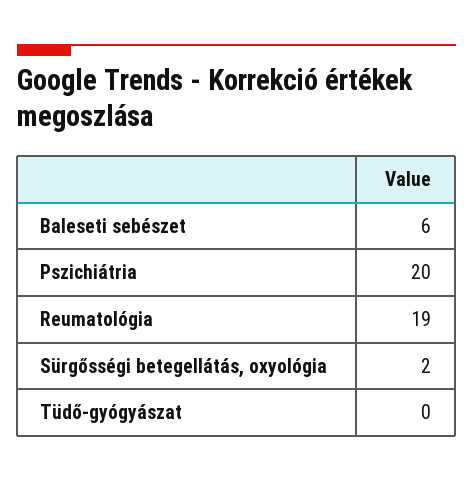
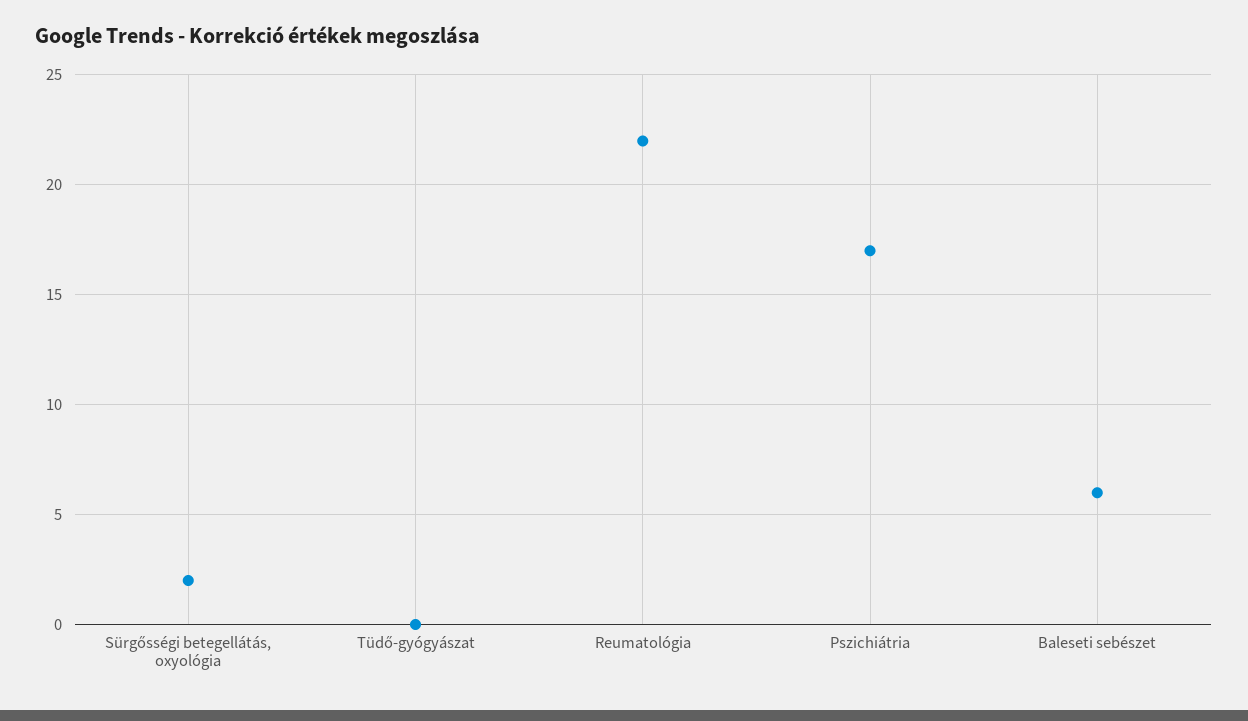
  {
    "Baleseti sebészet": 6,
-   "Pszichiátria": 20,
+   "Pszichiátria": 17,
-   "Reumatológia": 19,
+   "Reumatológia": 22,
    "Sürgősségi betegellátás, oxyológia": 2,
    "Tüdő-gyógyászat": 0
  }

